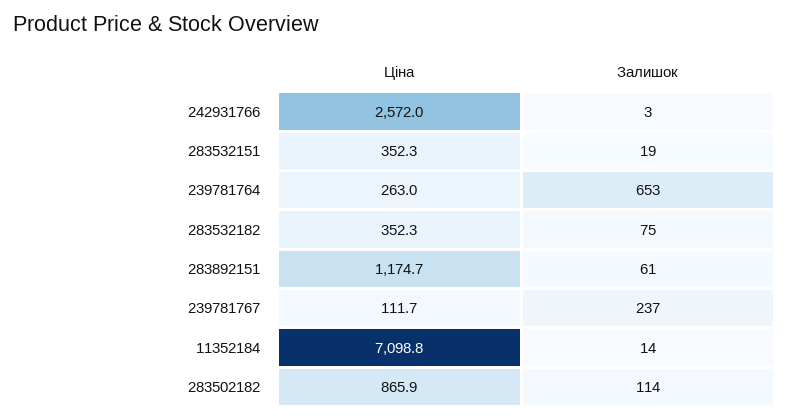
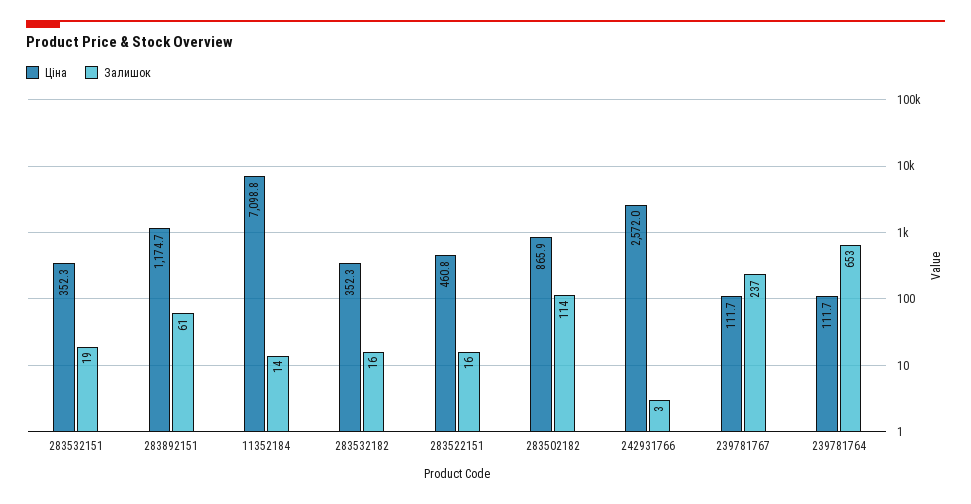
  {
    "Ціна": {
      "242931766": 2572,
      "283532151": 352.3,
-     "239781764": 263,
+     "239781764": 111.7,
      "283532182": 352.3,
      "283892151": 1174.7,
      "239781767": 111.7,
      "11352184": 7098.8,
-     "283502182": 865.9
+     "283502182": 865.9,
+     "283522151": 460.8
    },
    "Залишок": {
      "242931766": 3,
      "283532151": 19,
      "239781764": 653,
-     "283532182": 75,
+     "283532182": 16,
      "283892151": 61,
      "239781767": 237,
      "11352184": 14,
-     "283502182": 114
+     "283502182": 114,
+     "283522151": 16
    }
  }

